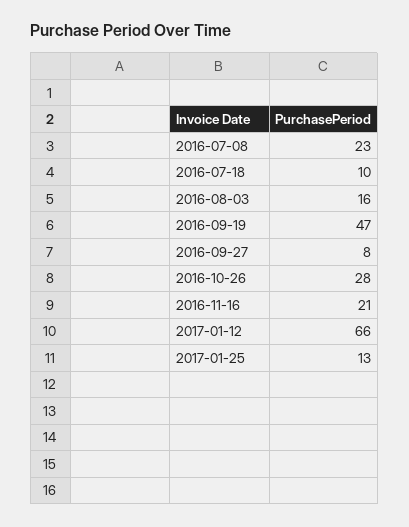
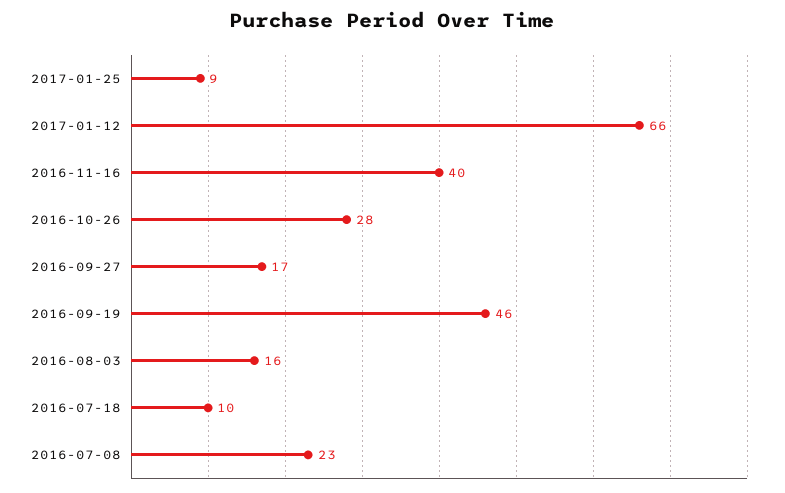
  {
    "2016-07-08": 23,
    "2016-07-18": 10,
    "2016-08-03": 16,
-   "2016-09-19": 47,
+   "2016-09-19": 46,
-   "2016-09-27": 8,
+   "2016-09-27": 17,
    "2016-10-26": 28,
-   "2016-11-16": 21,
+   "2016-11-16": 40,
    "2017-01-12": 66,
-   "2017-01-25": 13
+   "2017-01-25": 9
  }

